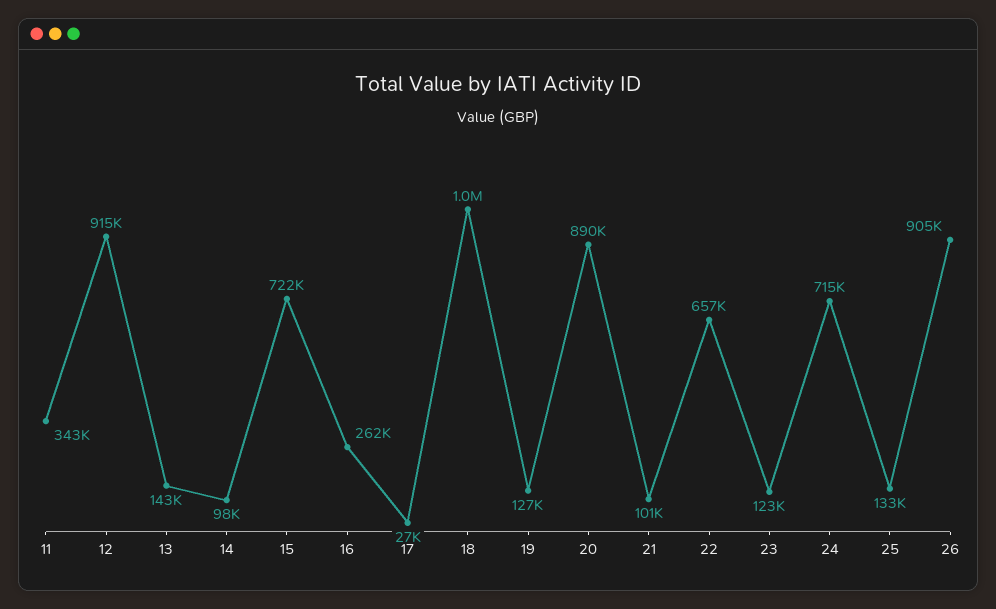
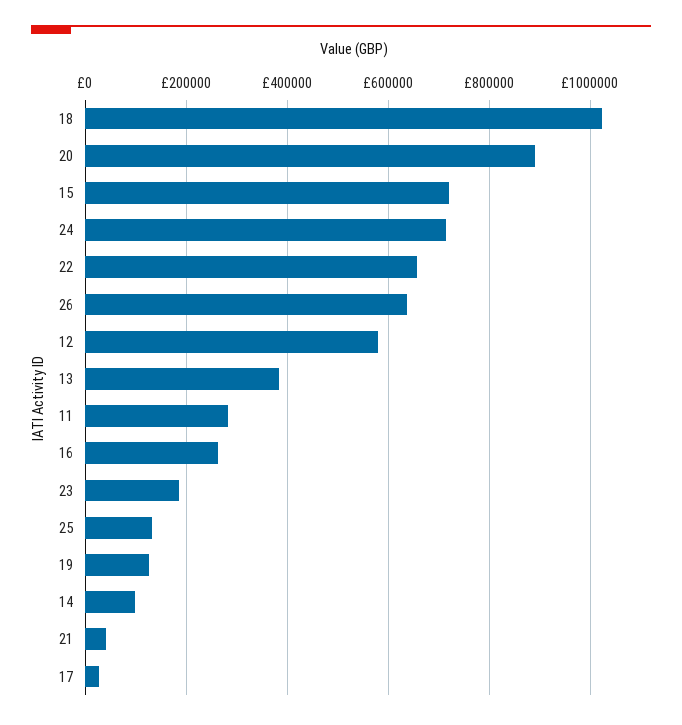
  {
-   "11": 343000,
+   "11": 280000,
-   "12": 915000,
+   "12": 580000,
-   "13": 143000,
+   "13": 380000,
    "14": 98000,
    "15": 722000,
    "16": 262000,
    "17": 27000,
    "18": 1000000,
    "19": 127000,
    "20": 890000,
-   "21": 101000,
+   "21": 40000,
    "22": 657000,
-   "23": 123000,
+   "23": 180000,
    "24": 715000,
    "25": 133000,
-   "26": 905000
+   "26": 640000
  }

